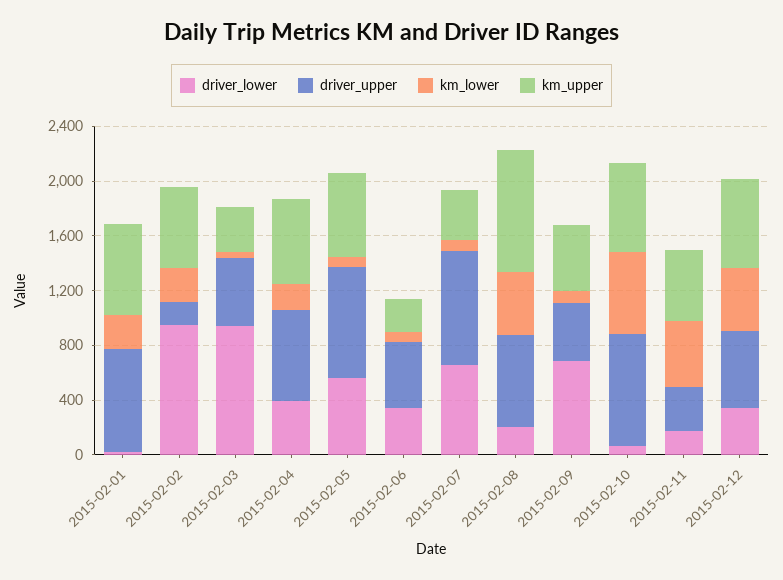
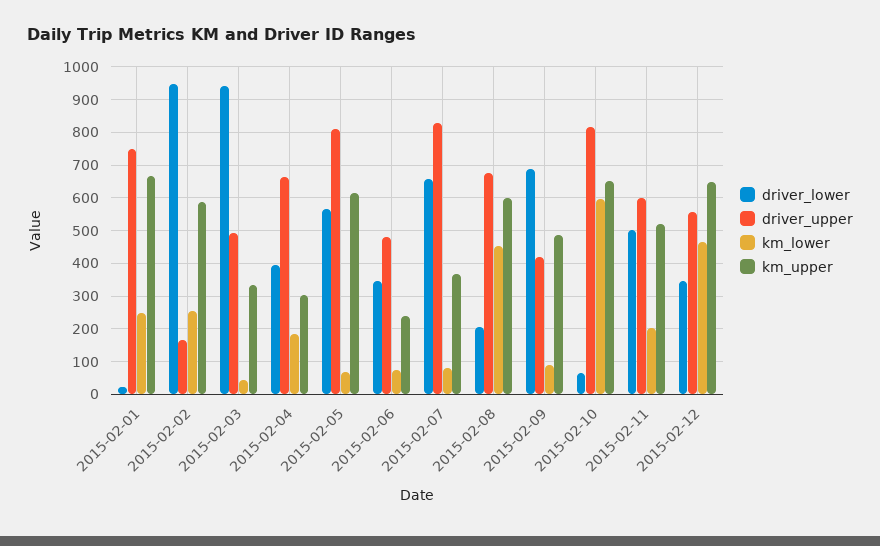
  {
    "driver_lower": {
      "2015-02-01": 20,
      "2015-02-02": 940,
      "2015-02-03": 940,
      "2015-02-04": 400,
      "2015-02-05": 560,
      "2015-02-06": 340,
      "2015-02-07": 660,
      "2015-02-08": 200,
      "2015-02-09": 680,
      "2015-02-10": 60,
-     "2015-02-11": 200,
+     "2015-02-11": 500,
      "2015-02-12": 340
    },
    "driver_upper": {
      "2015-02-01": 740,
      "2015-02-02": 160,
      "2015-02-03": 500,
      "2015-02-04": 660,
      "2015-02-05": 820,
      "2015-02-06": 480,
      "2015-02-07": 820,
      "2015-02-08": 680,
      "2015-02-09": 420,
      "2015-02-10": 820,
-     "2015-02-11": 300,
+     "2015-02-11": 600,
      "2015-02-12": 560
    },
    "km_lower": {
      "2015-02-01": 240,
      "2015-02-02": 260,
      "2015-02-03": 40,
      "2015-02-04": 180,
      "2015-02-05": 60,
      "2015-02-06": 80,
      "2015-02-07": 80,
      "2015-02-08": 460,
      "2015-02-09": 80,
      "2015-02-10": 600,
-     "2015-02-11": 500,
+     "2015-02-11": 200,
      "2015-02-12": 460
    },
    "km_upper": {
      "2015-02-01": 660,
      "2015-02-02": 580,
      "2015-02-03": 340,
-     "2015-02-04": 600,
+     "2015-02-04": 300,
      "2015-02-05": 620,
      "2015-02-06": 240,
      "2015-02-07": 360,
-     "2015-02-08": 900,
+     "2015-02-08": 600,
      "2015-02-09": 480,
      "2015-02-10": 660,
      "2015-02-11": 520,
      "2015-02-12": 640
    }
  }

